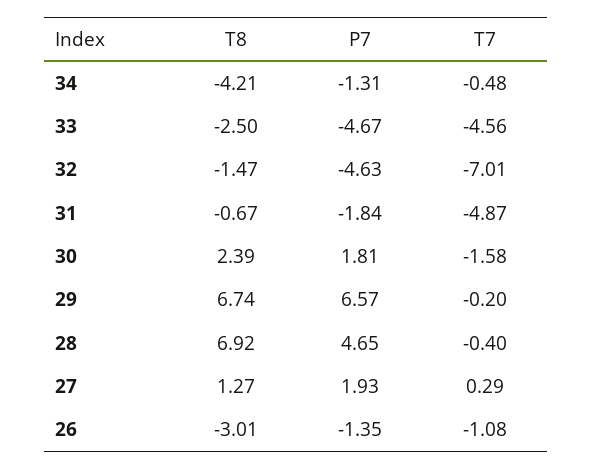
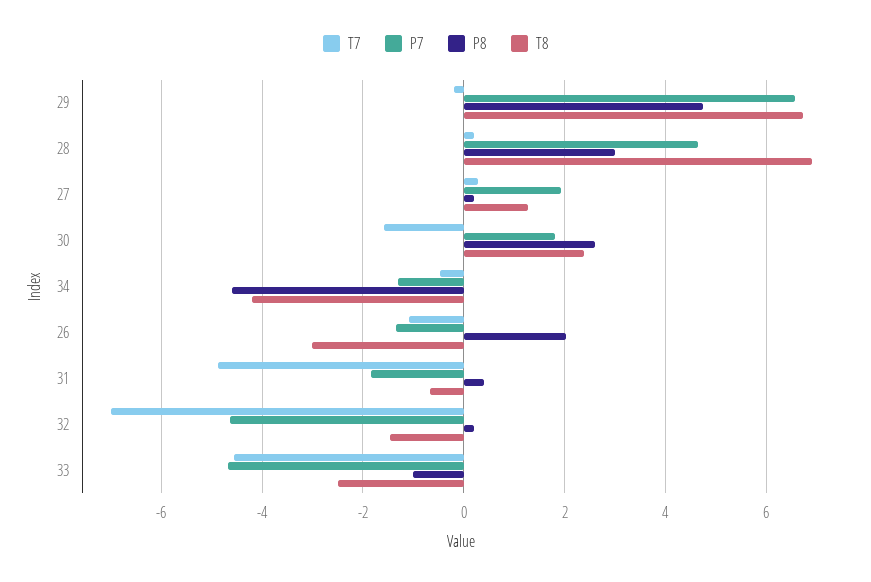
  {
    "T8": {
      "34": -4.21,
      "33": -2.5,
      "32": -1.47,
      "31": -0.67,
      "30": 2.39,
      "29": 6.74,
      "28": 6.92,
      "27": 1.27,
      "26": -3.01
    },
    "P7": {
      "34": -1.31,
      "33": -4.67,
      "32": -4.63,
      "31": -1.84,
      "30": 1.81,
      "29": 6.57,
      "28": 4.65,
      "27": 1.93,
      "26": -1.35
    },
    "T7": {
      "34": -0.48,
      "33": -4.56,
      "32": -7.01,
      "31": -4.87,
      "30": -1.58,
      "29": -0.2,
-     "28": -0.4,
+     "28": 0.2,
      "27": 0.29,
      "26": -1.08
-   }
+   },
+   "P8": {
+     "29": 4.8,
+     "28": 3,
+     "27": 0.2,
+     "30": 2.6,
+     "34": -4.6,
+     "26": 2,
+     "31": 0.4,
+     "32": 0.2,
+     "33": -1
+   }
  }

